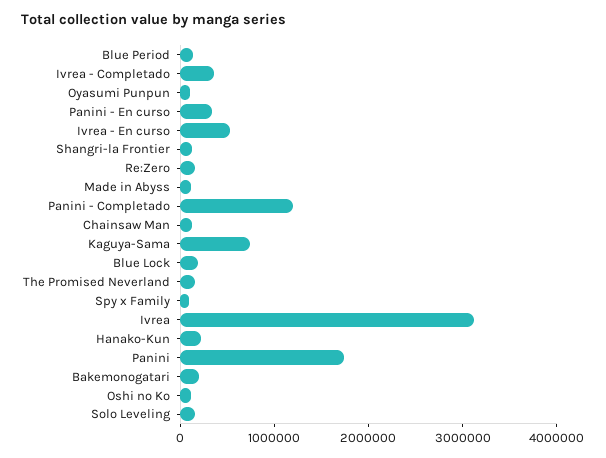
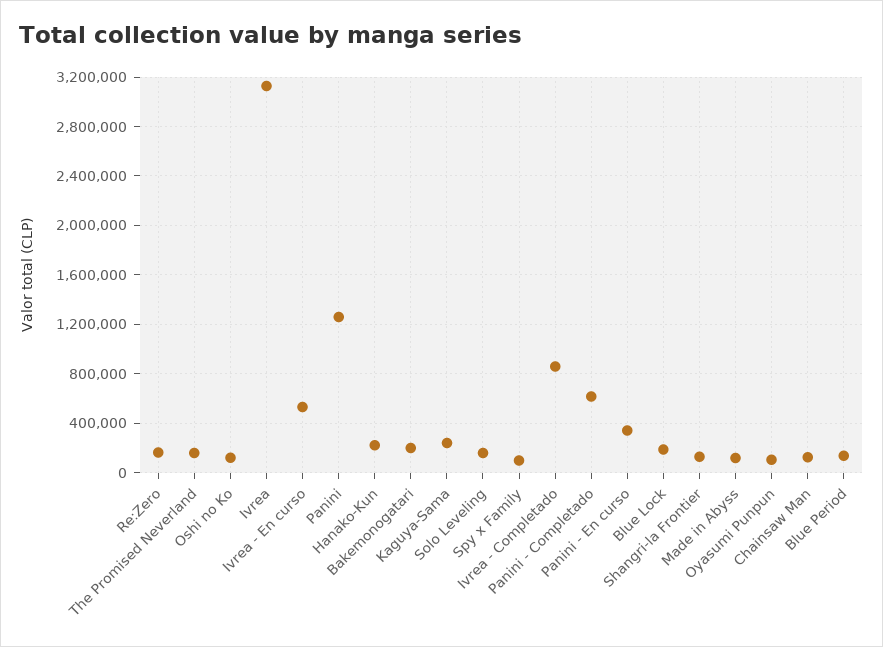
  {
    "Blue Period": 150000,
-   "Ivrea - Completado": 400000,
+   "Ivrea - Completado": 850000,
    "Oyasumi Punpun": 100000,
    "Panini - En curso": 350000,
    "Ivrea - En curso": 550000,
    "Shangri-la Frontier": 150000,
    "Re:Zero": 150000,
    "Made in Abyss": 100000,
-   "Panini - Completado": 1200000,
+   "Panini - Completado": 600000,
    "Chainsaw Man": 100000,
-   "Kaguya-Sama": 800000,
+   "Kaguya-Sama": 250000,
    "Blue Lock": 200000,
    "The Promised Neverland": 150000,
    "Spy x Family": 100000,
    "Ivrea": 3150000,
    "Hanako-Kun": 200000,
-   "Panini": 1800000,
+   "Panini": 1250000,
    "Bakemonogatari": 200000,
    "Oshi no Ko": 100000,
    "Solo Leveling": 150000
  }

